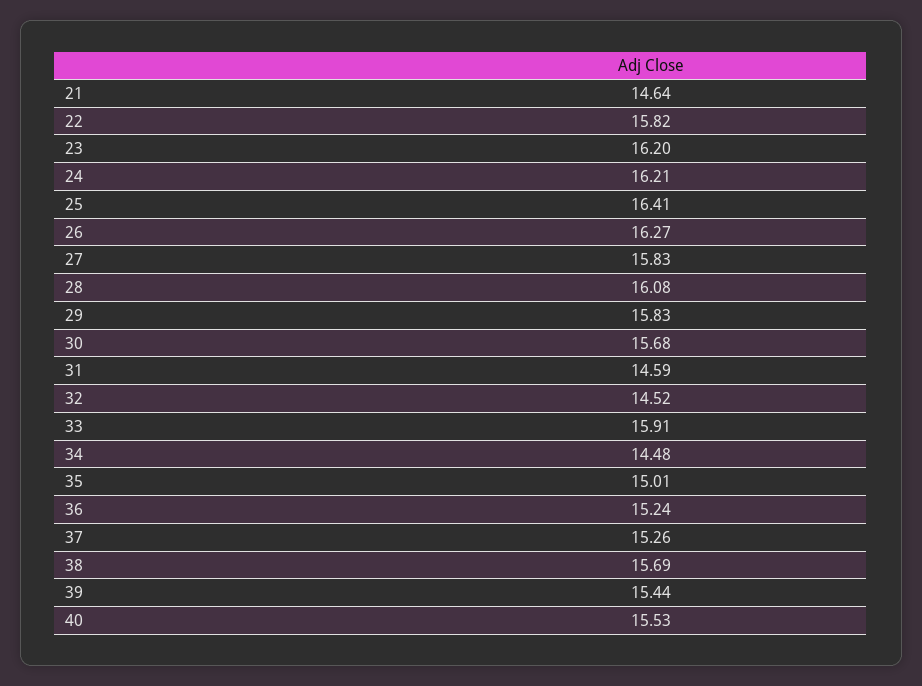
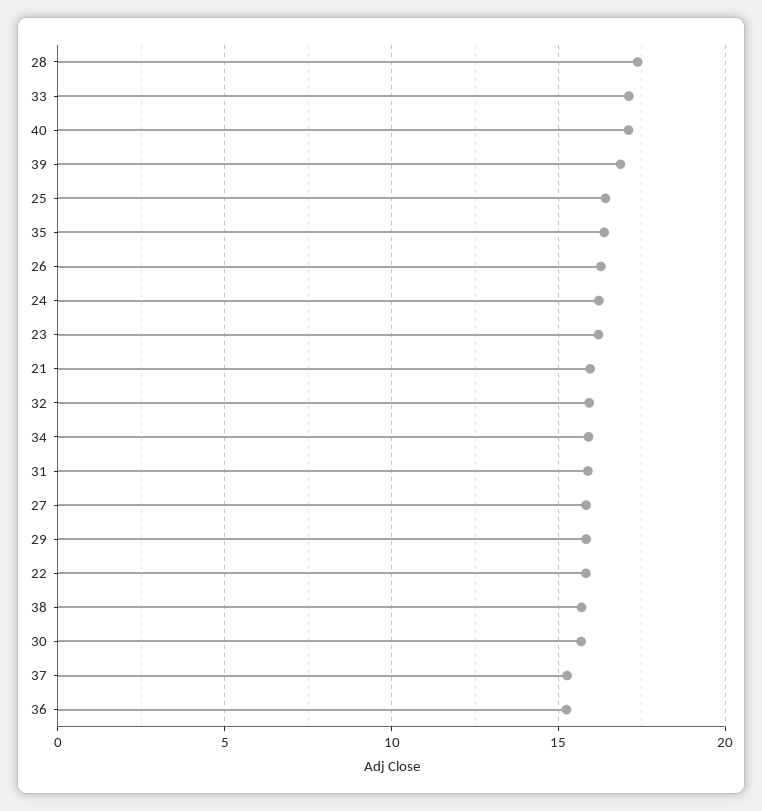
  {
-   "21": 14.64,
+   "21": 16,
    "22": 15.82,
    "23": 16.2,
    "24": 16.21,
    "25": 16.41,
    "26": 16.27,
    "27": 15.83,
-   "28": 16.08,
+   "28": 17.5,
    "29": 15.83,
    "30": 15.68,
-   "31": 14.59,
+   "31": 16,
-   "32": 14.52,
+   "32": 16,
-   "33": 15.91,
+   "33": 17,
-   "34": 14.48,
+   "34": 16,
-   "35": 15.01,
+   "35": 16.5,
    "36": 15.24,
    "37": 15.26,
    "38": 15.69,
-   "39": 15.44,
+   "39": 17,
-   "40": 15.53
+   "40": 17
  }

